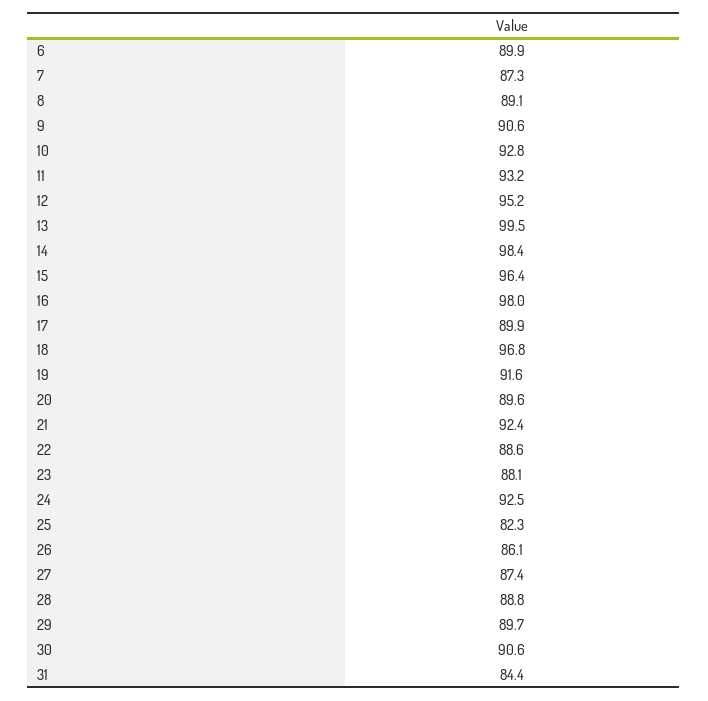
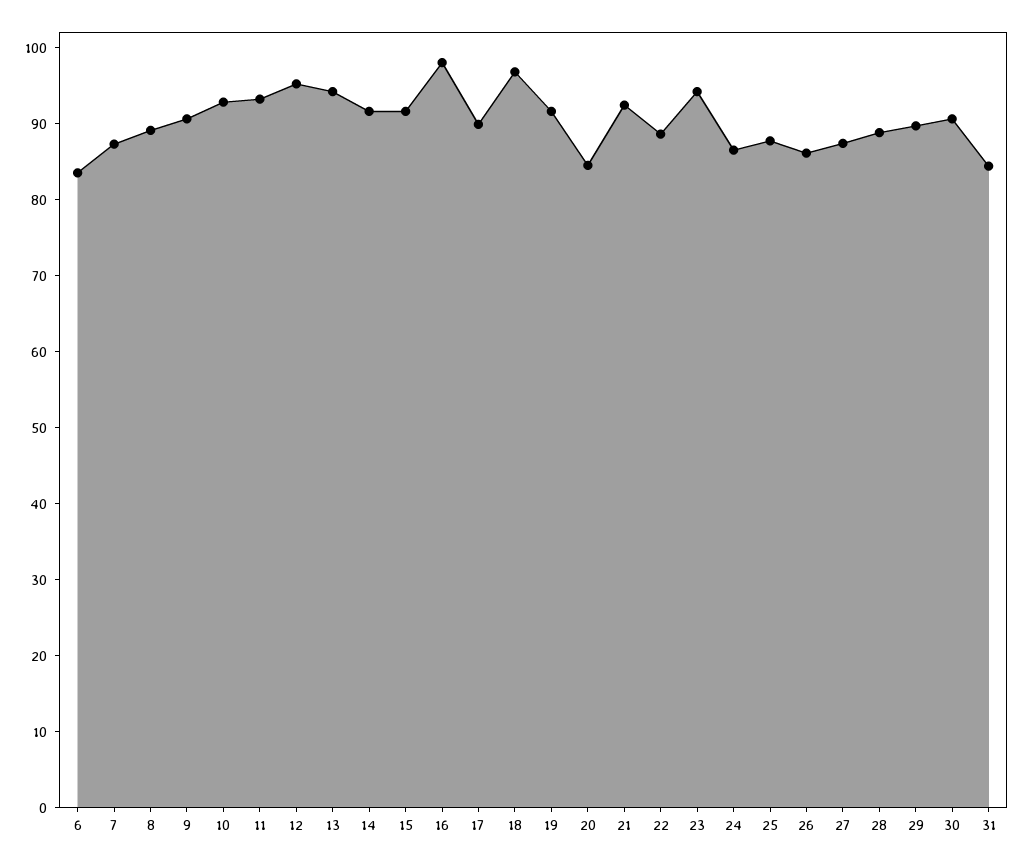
  {
-   "6": 89.9,
+   "6": 84,
    "7": 87.3,
    "8": 89.1,
    "9": 90.6,
    "10": 92.8,
    "11": 93.2,
    "12": 95.2,
-   "13": 99.5,
+   "13": 94,
-   "14": 98.4,
+   "14": 92,
-   "15": 96.4,
+   "15": 92,
    "16": 98,
    "17": 89.9,
    "18": 96.8,
    "19": 91.6,
-   "20": 89.6,
+   "20": 84,
    "21": 92.4,
    "22": 88.6,
-   "23": 88.1,
+   "23": 94,
-   "24": 92.5,
+   "24": 86,
-   "25": 82.3,
+   "25": 88,
    "26": 86.1,
    "27": 87.4,
    "28": 88.8,
    "29": 89.7,
    "30": 90.6,
    "31": 84.4
  }

